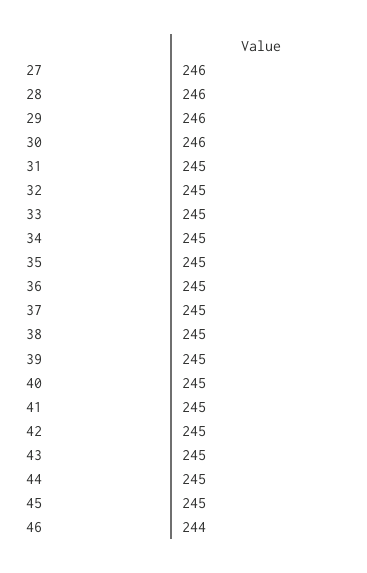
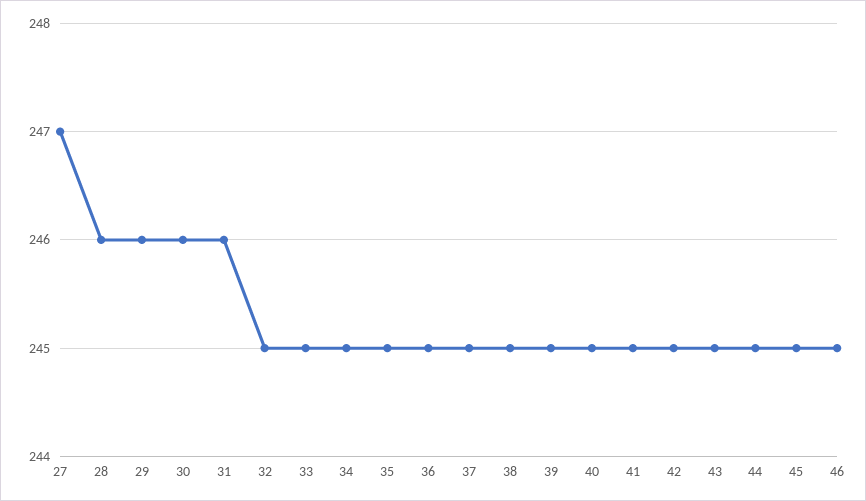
  {
-   "27": 246,
+   "27": 247,
    "28": 246,
    "29": 246,
    "30": 246,
-   "31": 245,
+   "31": 246,
    "32": 245,
    "33": 245,
    "34": 245,
    "35": 245,
    "36": 245,
    "37": 245,
    "38": 245,
    "39": 245,
    "40": 245,
    "41": 245,
    "42": 245,
    "43": 245,
    "44": 245,
    "45": 245,
-   "46": 244
+   "46": 245
  }

